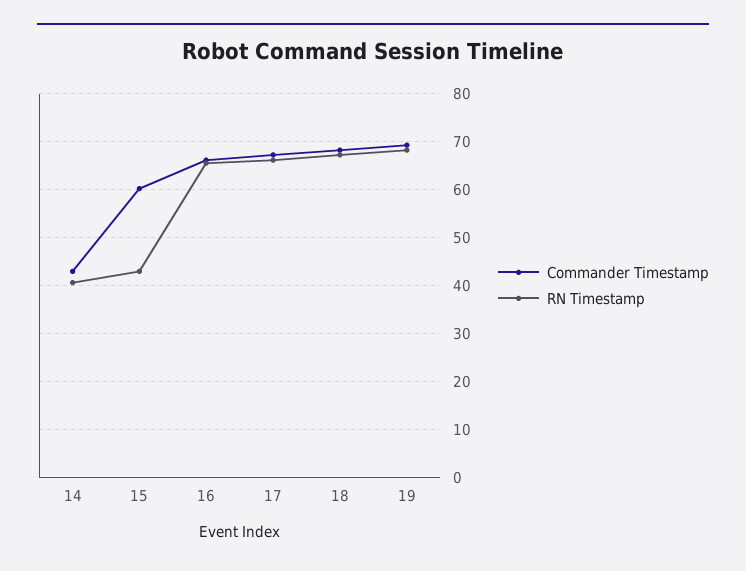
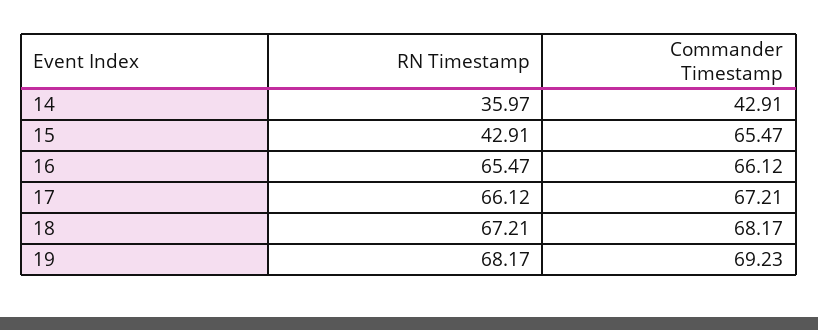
  {
    "Commander Timestamp": {
      "14": 42.91,
-     "15": 60,
+     "15": 65.47,
      "16": 66.12,
      "17": 67.21,
      "18": 68.17,
      "19": 69.23
    },
    "RN Timestamp": {
-     "14": 40,
+     "14": 35.97,
      "15": 42.91,
      "16": 65.47,
      "17": 66.12,
      "18": 67.21,
      "19": 68.17
    }
  }

